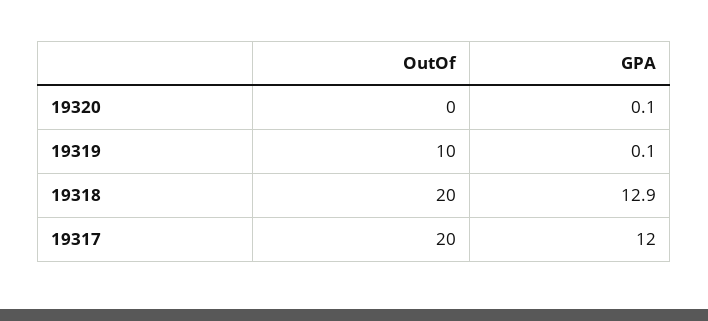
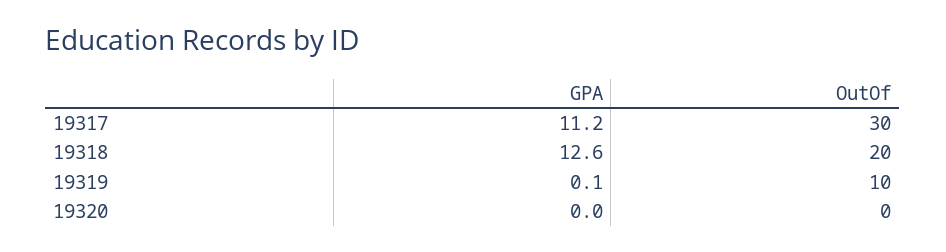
  {
    "OutOf": {
      "19320": 0,
      "19319": 10,
      "19318": 20,
-     "19317": 20
+     "19317": 30
    },
    "GPA": {
-     "19320": 0.1,
+     "19320": 0,
      "19319": 0.1,
-     "19318": 12.9,
+     "19318": 12.6,
-     "19317": 12
+     "19317": 11.2
    }
  }

